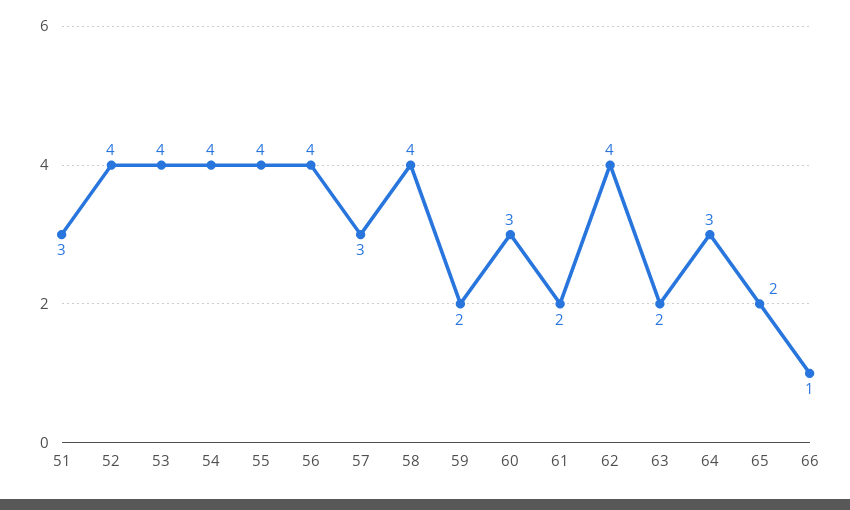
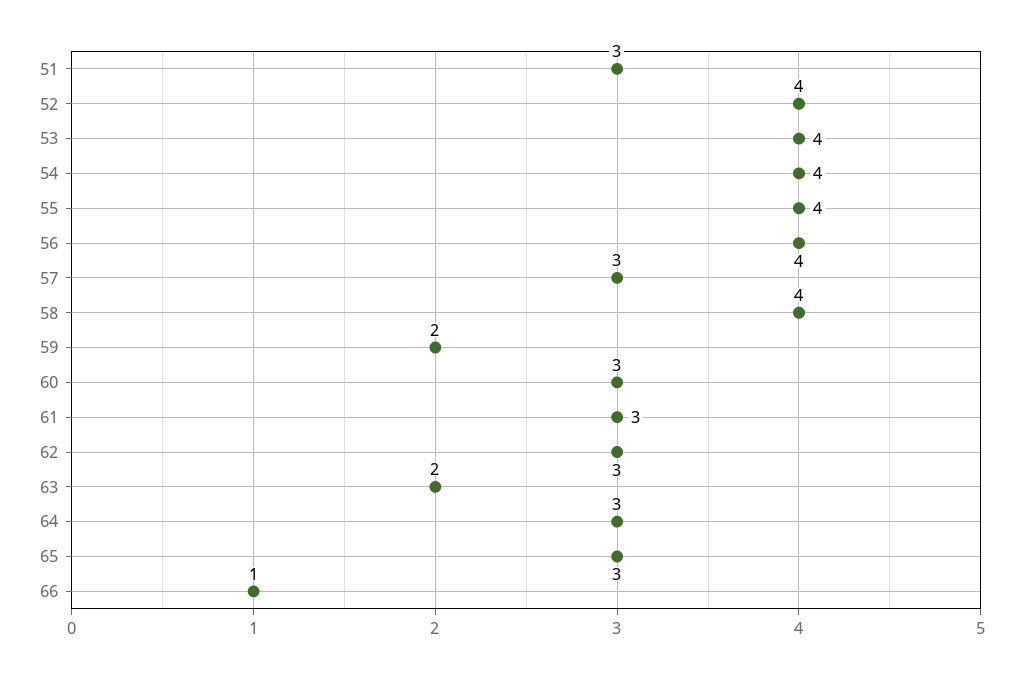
  {
    "51": 3,
    "52": 4,
    "53": 4,
    "54": 4,
    "55": 4,
    "56": 4,
    "57": 3,
    "58": 4,
    "59": 2,
    "60": 3,
-   "61": 2,
+   "61": 3,
-   "62": 4,
+   "62": 3,
    "63": 2,
    "64": 3,
-   "65": 2,
+   "65": 3,
    "66": 1
  }

